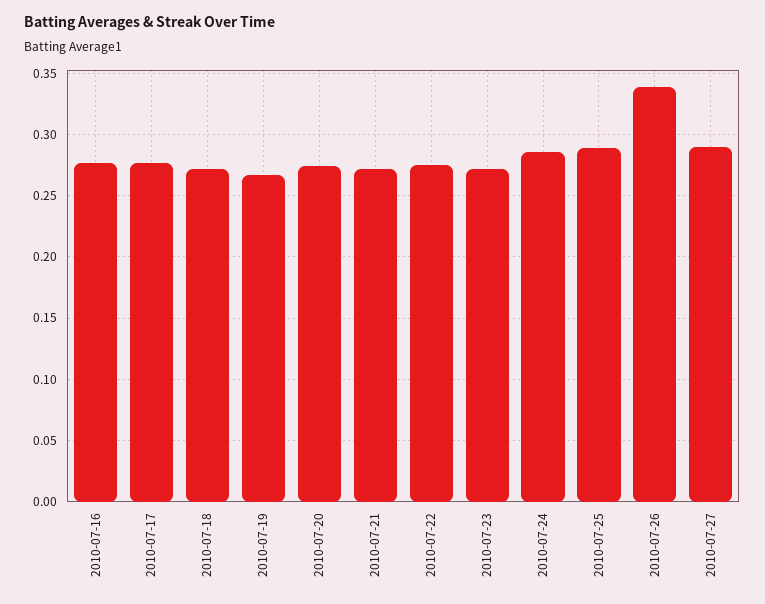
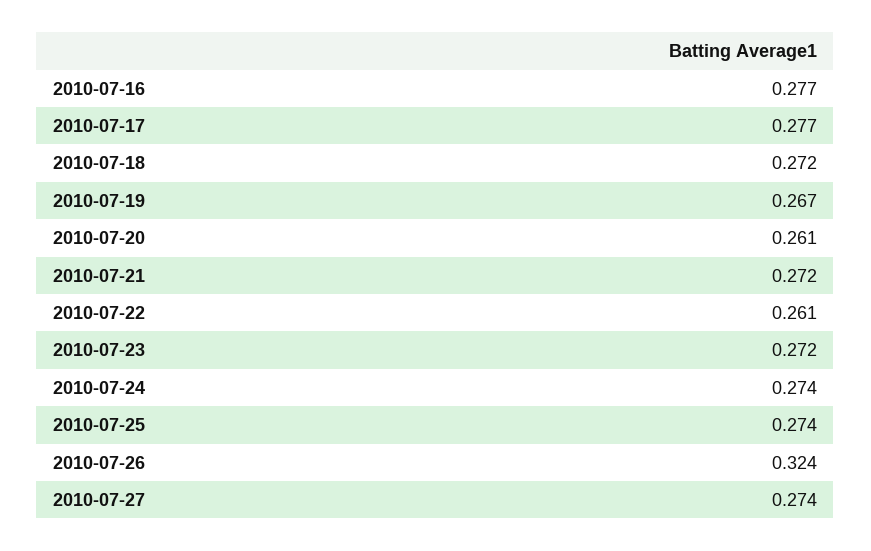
  {
    "2010-07-16": 0.277,
    "2010-07-17": 0.277,
    "2010-07-18": 0.272,
    "2010-07-19": 0.267,
-   "2010-07-20": 0.275,
+   "2010-07-20": 0.261,
    "2010-07-21": 0.272,
-   "2010-07-22": 0.275,
+   "2010-07-22": 0.261,
    "2010-07-23": 0.272,
-   "2010-07-24": 0.285,
+   "2010-07-24": 0.274,
-   "2010-07-25": 0.29,
+   "2010-07-25": 0.274,
-   "2010-07-26": 0.34,
+   "2010-07-26": 0.324,
-   "2010-07-27": 0.29
+   "2010-07-27": 0.274
  }

